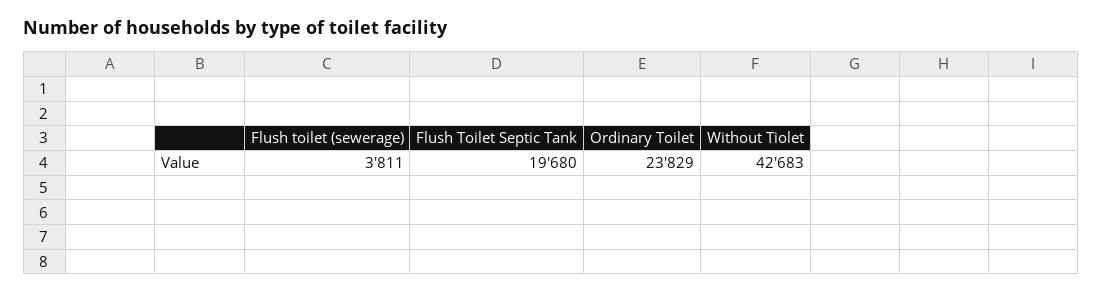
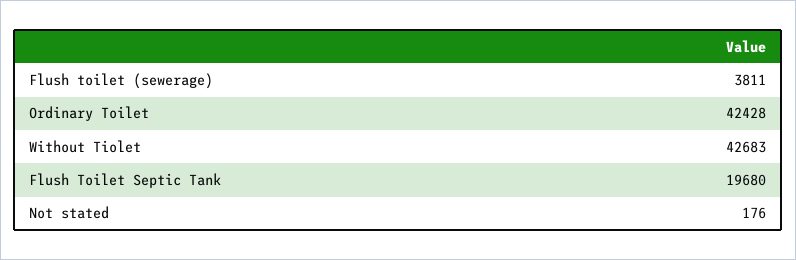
  {
    "Flush toilet (sewerage)": 3811,
    "Flush Toilet Septic Tank": 19680,
-   "Ordinary Toilet": 23829,
+   "Ordinary Toilet": 42428,
-   "Without Tiolet": 42683
+   "Without Tiolet": 42683,
+   "Not stated": 176
  }

